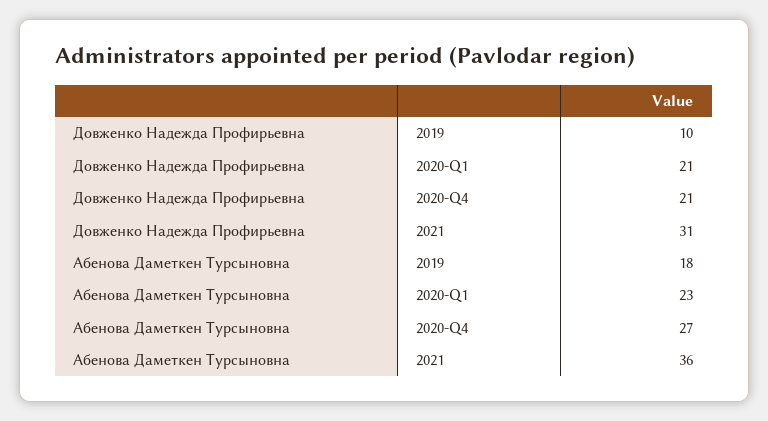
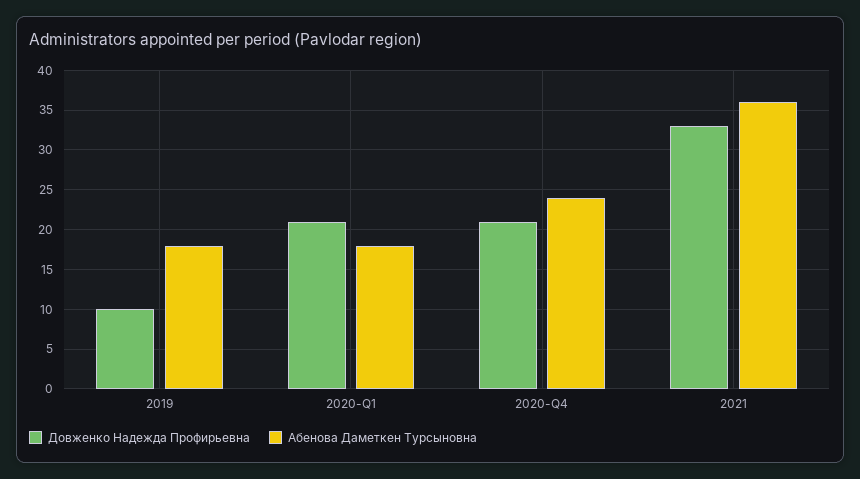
  {
    "Довженко Надежда Профирьевна": {
      "2019": 10,
      "2020-Q1": 21,
      "2020-Q4": 21,
-     "2021": 31
+     "2021": 33
    },
    "Абенова Даметкен Турсыновна": {
      "2019": 18,
-     "2020-Q1": 23,
+     "2020-Q1": 18,
-     "2020-Q4": 27,
+     "2020-Q4": 24,
      "2021": 36
    }
  }

